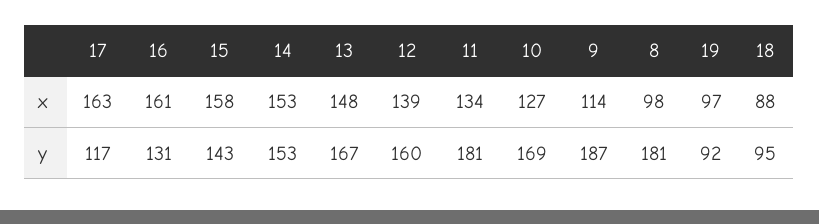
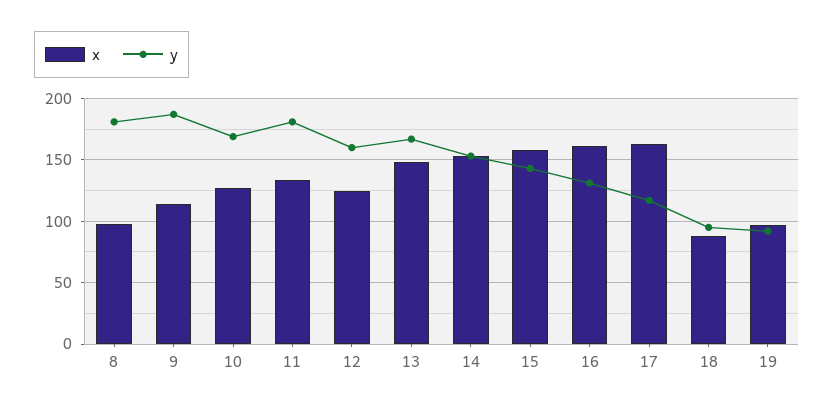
  {
    "x": {
      "17": 163,
      "16": 161,
      "15": 158,
      "14": 153,
      "13": 148,
-     "12": 139,
+     "12": 125,
      "11": 134,
      "10": 127,
      "9": 114,
      "8": 98,
      "19": 97,
      "18": 88
    },
    "y": {
      "17": 117,
      "16": 131,
      "15": 143,
      "14": 153,
      "13": 167,
      "12": 160,
      "11": 181,
      "10": 169,
      "9": 187,
      "8": 181,
      "19": 92,
      "18": 95
    }
  }

